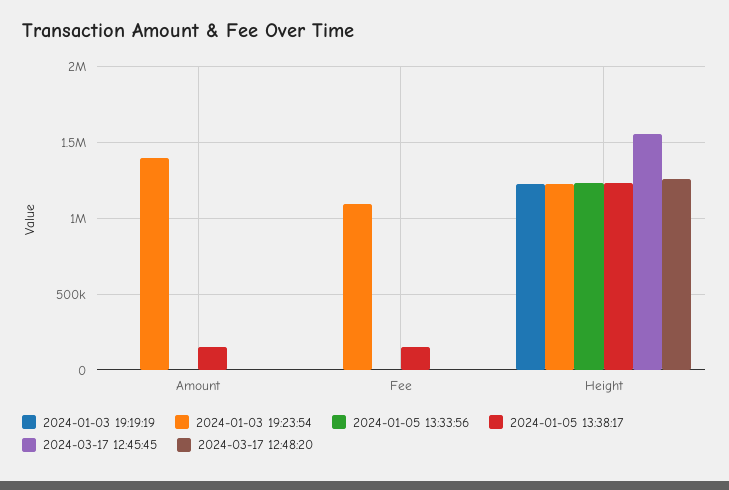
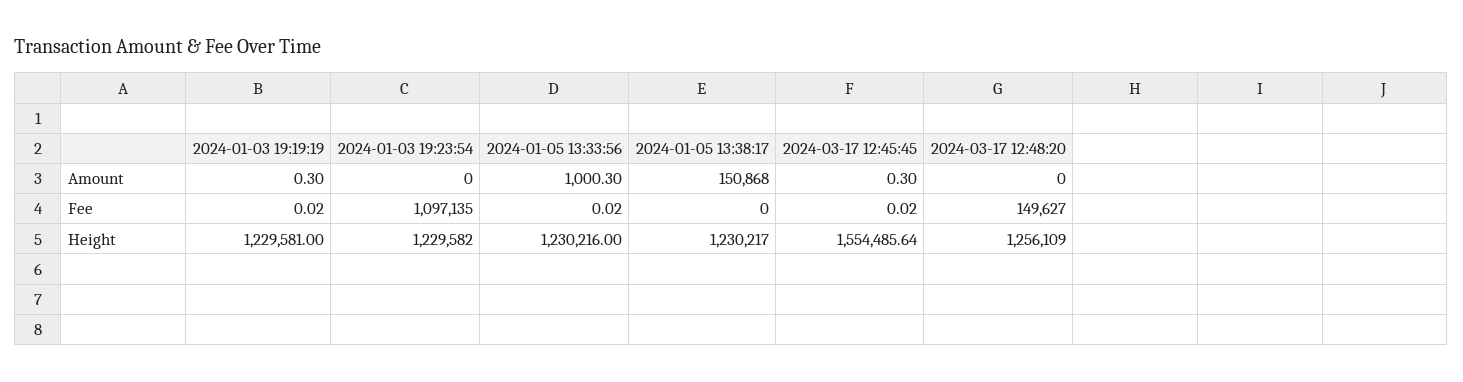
  {
    "2024-01-03 19:19:19": {
      "Amount": 0.3,
      "Fee": 0.02,
      "Height": 1229581
    },
    "2024-01-03 19:23:54": {
-     "Amount": 1400000,
+     "Amount": 0,
      "Fee": 1097135,
      "Height": 1229582
    },
    "2024-01-05 13:33:56": {
      "Amount": 1000.3,
      "Fee": 0.02,
      "Height": 1230216
    },
    "2024-01-05 13:38:17": {
      "Amount": 150868,
-     "Fee": 150000,
+     "Fee": 0,
      "Height": 1230217
    },
    "2024-03-17 12:45:45": {
      "Amount": 0.3,
      "Fee": 0.02,
      "Height": 1554485.64
    },
    "2024-03-17 12:48:20": {
      "Amount": 0,
-     "Fee": 0,
+     "Fee": 149627,
      "Height": 1256109
    }
  }

